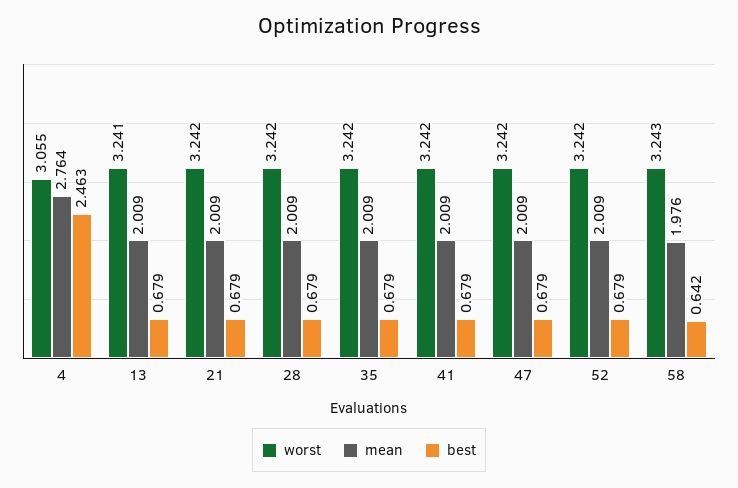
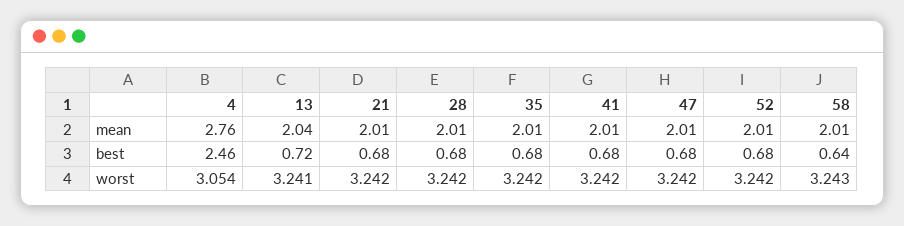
  {
    "worst": {
-     "4": 3.055,
+     "4": 3.054,
      "13": 3.241,
      "21": 3.242,
      "28": 3.242,
      "35": 3.242,
      "41": 3.242,
      "47": 3.242,
      "52": 3.242,
      "58": 3.243
    },
    "mean": {
      "4": 2.764,
-     "13": 2.009,
+     "13": 2.04,
      "21": 2.009,
      "28": 2.009,
      "35": 2.009,
      "41": 2.009,
      "47": 2.009,
      "52": 2.009,
-     "58": 1.976
+     "58": 2.01
    },
    "best": {
      "4": 2.463,
-     "13": 0.679,
+     "13": 0.72,
      "21": 0.679,
      "28": 0.679,
      "35": 0.679,
      "41": 0.679,
      "47": 0.679,
      "52": 0.679,
      "58": 0.642
    }
  }

